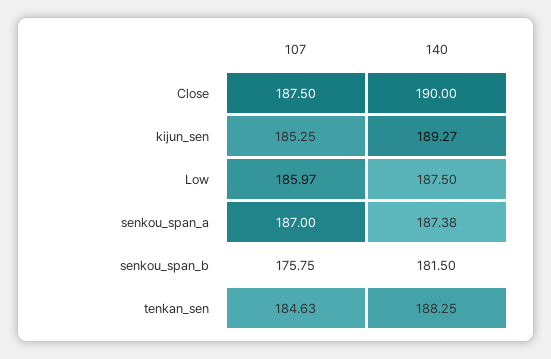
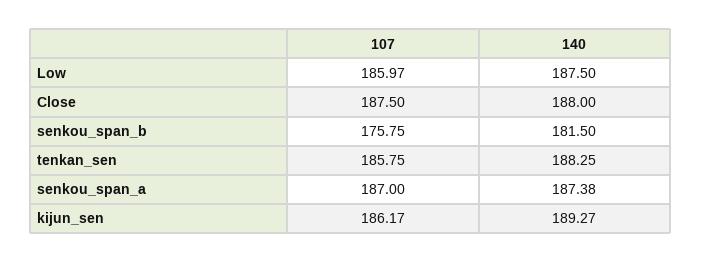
  {
    "107": {
      "Close": 187.5,
-     "kijun_sen": 185.25,
+     "kijun_sen": 186.17,
      "Low": 185.97,
      "senkou_span_a": 187,
      "senkou_span_b": 175.75,
-     "tenkan_sen": 184.63
+     "tenkan_sen": 185.75
    },
    "140": {
-     "Close": 190,
+     "Close": 188,
      "kijun_sen": 189.27,
      "Low": 187.5,
      "senkou_span_a": 187.38,
      "senkou_span_b": 181.5,
      "tenkan_sen": 188.25
    }
  }

